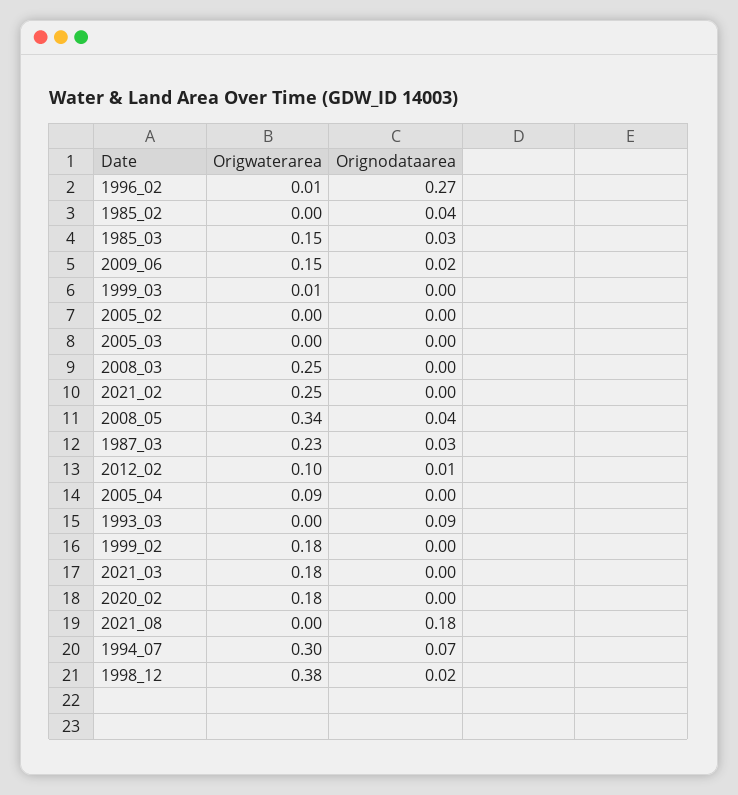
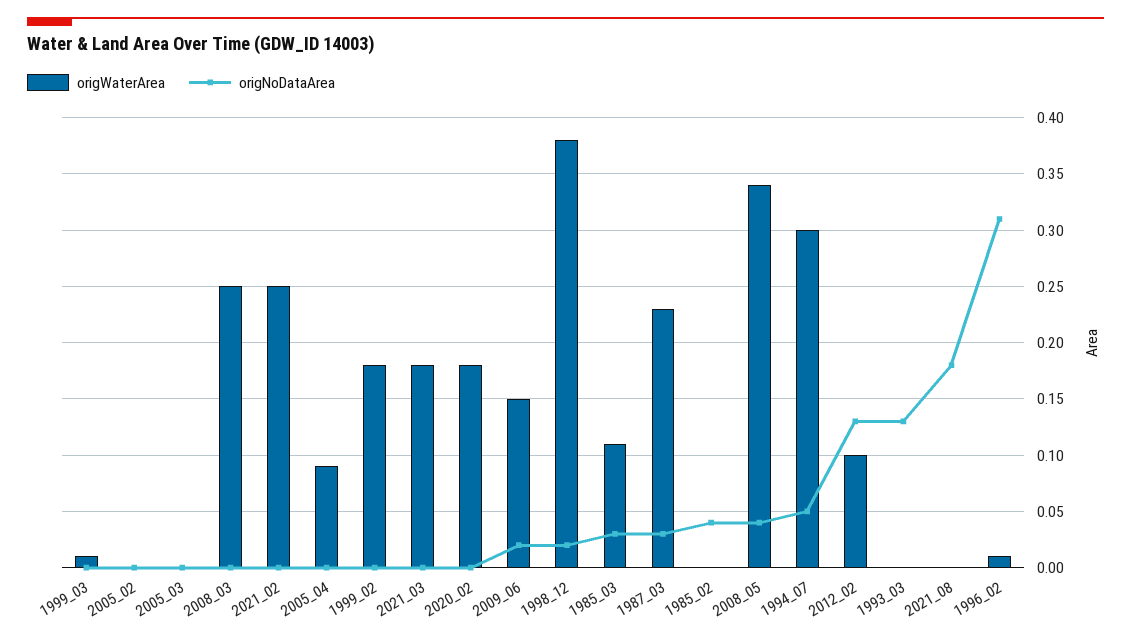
  {
    "Origwaterarea": {
      "1996_02": 0.01,
      "1985_02": 0,
-     "1985_03": 0.15,
+     "1985_03": 0.11,
      "2009_06": 0.15,
      "1999_03": 0.01,
      "2005_02": 0,
      "2005_03": 0,
      "2008_03": 0.25,
      "2021_02": 0.25,
      "2008_05": 0.34,
      "1987_03": 0.23,
      "2012_02": 0.1,
      "2005_04": 0.09,
      "1993_03": 0,
      "1999_02": 0.18,
      "2021_03": 0.18,
      "2020_02": 0.18,
      "2021_08": 0,
      "1994_07": 0.3,
      "1998_12": 0.38
    },
    "Orignodataarea": {
-     "1996_02": 0.27,
+     "1996_02": 0.31,
      "1985_02": 0.04,
      "1985_03": 0.03,
      "2009_06": 0.02,
      "1999_03": 0,
      "2005_02": 0,
      "2005_03": 0,
      "2008_03": 0,
      "2021_02": 0,
      "2008_05": 0.04,
      "1987_03": 0.03,
-     "2012_02": 0.01,
+     "2012_02": 0.13,
      "2005_04": 0,
-     "1993_03": 0.09,
+     "1993_03": 0.13,
      "1999_02": 0,
      "2021_03": 0,
      "2020_02": 0,
      "2021_08": 0.18,
-     "1994_07": 0.07,
+     "1994_07": 0.05,
      "1998_12": 0.02
    }
  }

